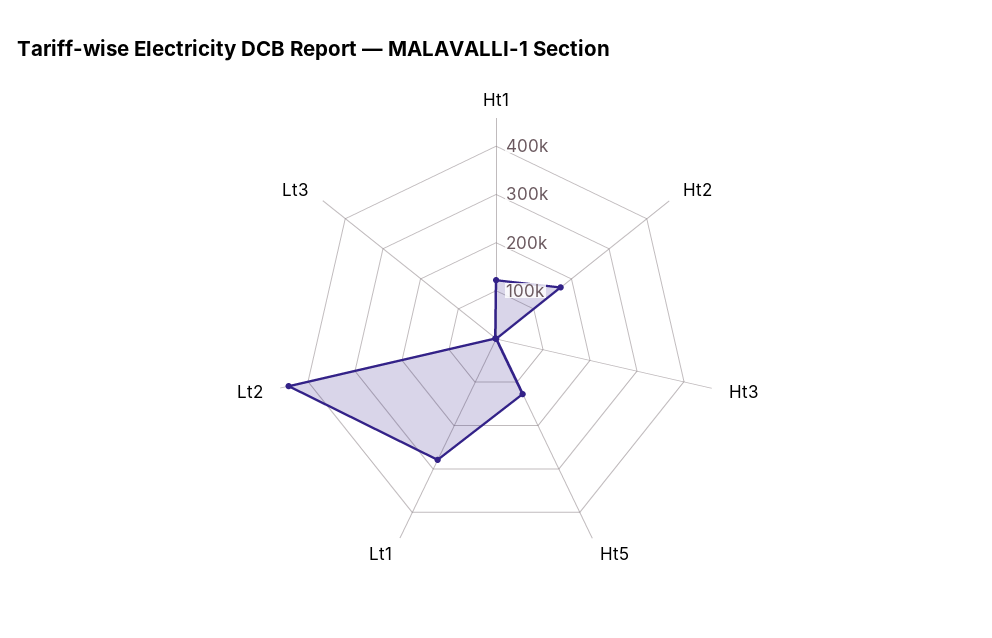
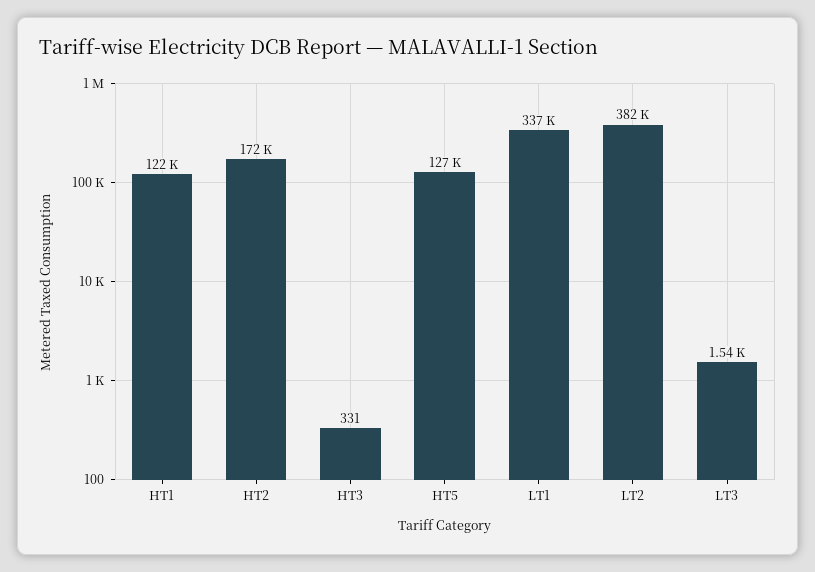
  {
    "Ht1": 122000,
    "Ht2": 172000,
    "Ht3": 331,
    "Ht5": 127000,
-   "Lt1": 280000,
+   "Lt1": 337000,
-   "Lt2": 440000,
+   "Lt2": 382000,
    "Lt3": 1540
  }

